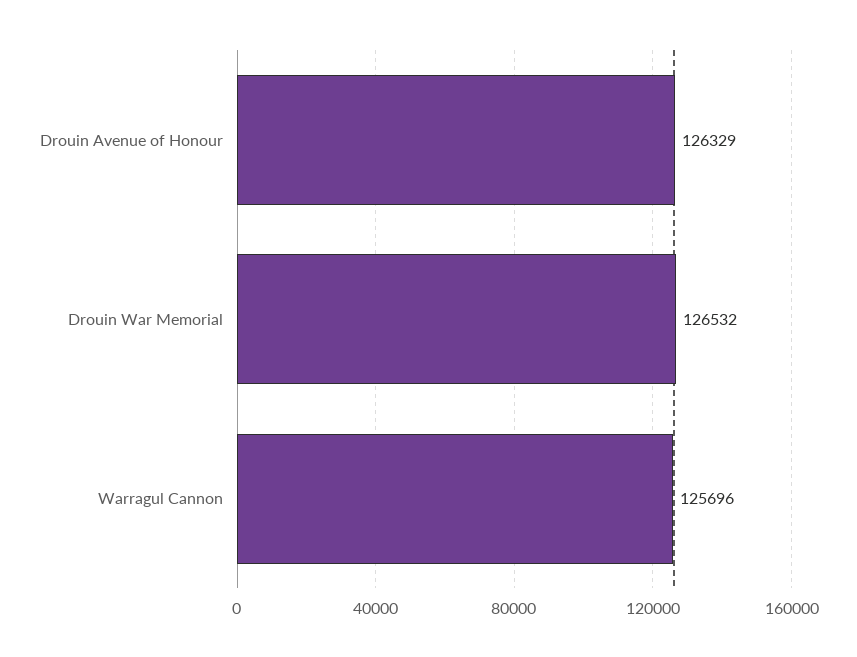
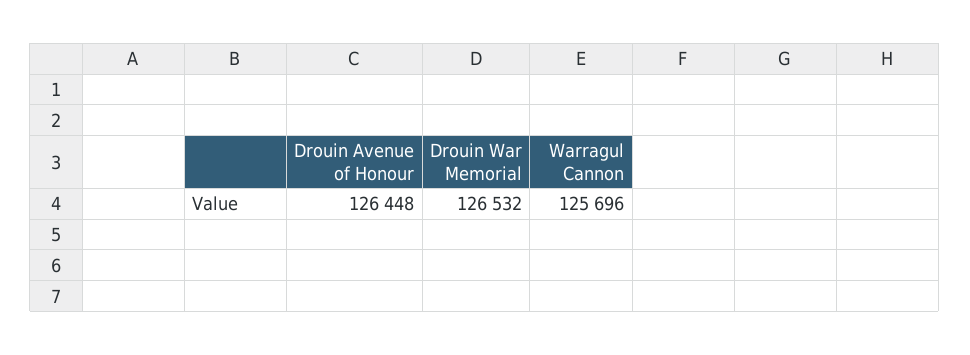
  {
-   "Drouin Avenue of Honour": 126329,
+   "Drouin Avenue of Honour": 126448,
    "Drouin War Memorial": 126532,
    "Warragul Cannon": 125696
  }

